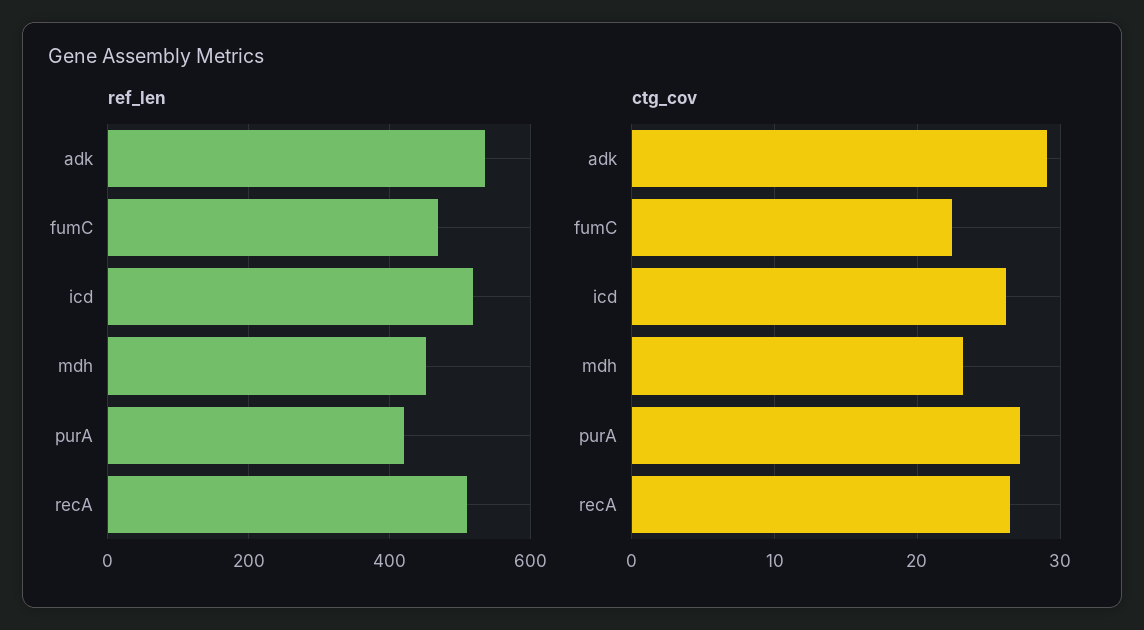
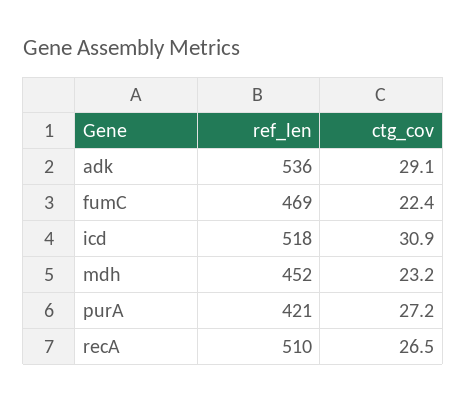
  {
    "ref_len": {
      "adk": 536,
      "fumC": 469,
      "icd": 518,
      "mdh": 452,
      "purA": 421,
      "recA": 510
    },
    "ctg_cov": {
      "adk": 29.1,
      "fumC": 22.4,
-     "icd": 26,
+     "icd": 30.9,
      "mdh": 23.2,
      "purA": 27.2,
      "recA": 26.5
    }
  }

